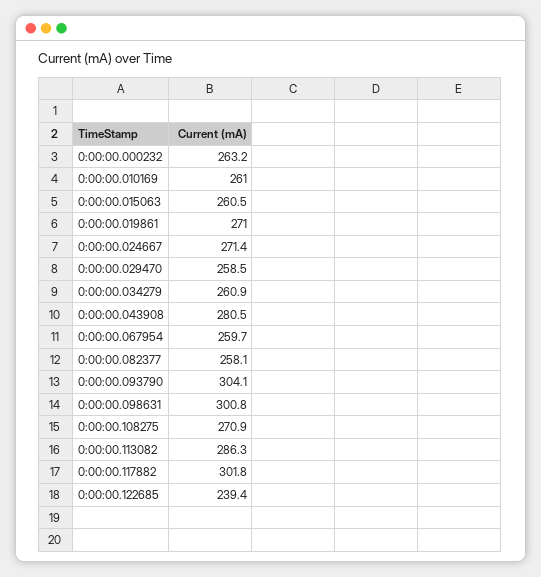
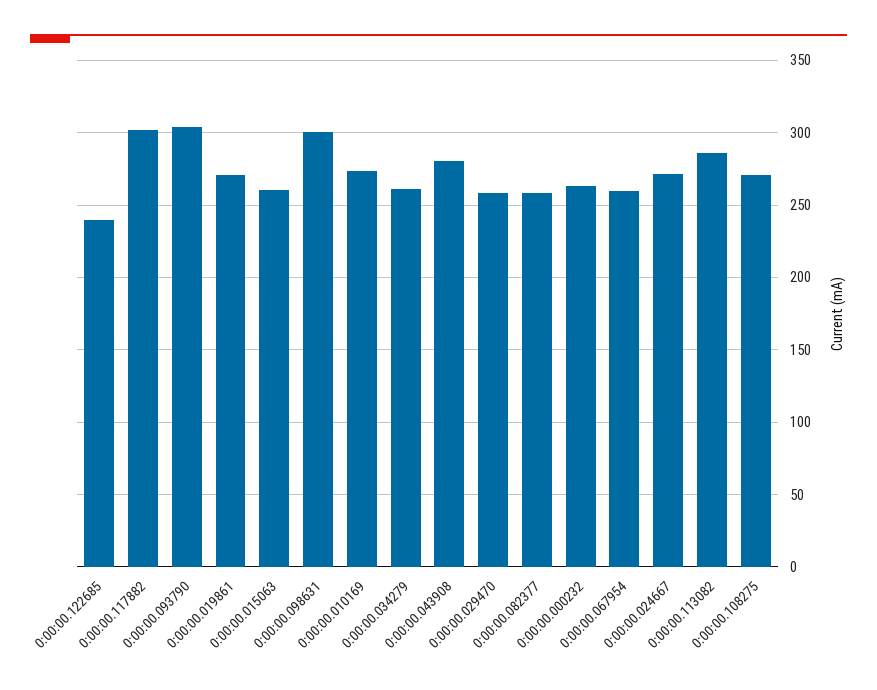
  {
    "0:00:00.000232": 263.2,
-   "0:00:00.010169": 261,
+   "0:00:00.010169": 275,
    "0:00:00.015063": 260.5,
    "0:00:00.019861": 271,
    "0:00:00.024667": 271.4,
    "0:00:00.029470": 258.5,
    "0:00:00.034279": 260.9,
    "0:00:00.043908": 280.5,
    "0:00:00.067954": 259.7,
    "0:00:00.082377": 258.1,
    "0:00:00.093790": 304.1,
    "0:00:00.098631": 300.8,
    "0:00:00.108275": 270.9,
    "0:00:00.113082": 286.3,
    "0:00:00.117882": 301.8,
    "0:00:00.122685": 239.4
  }

